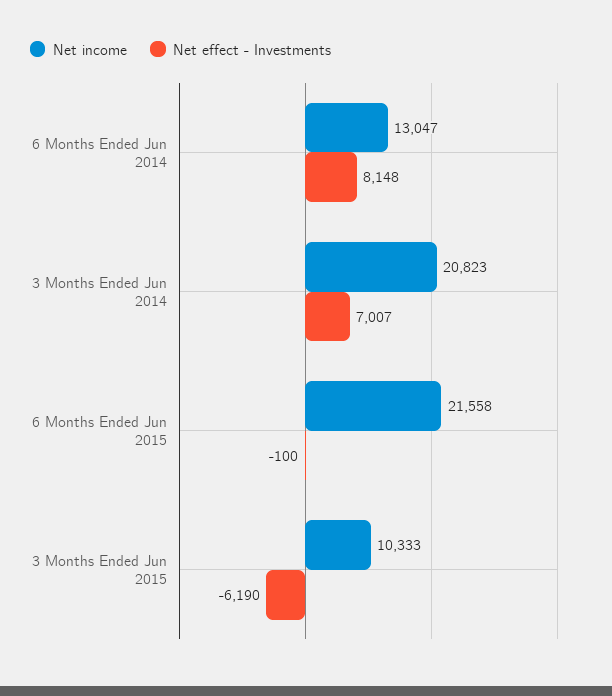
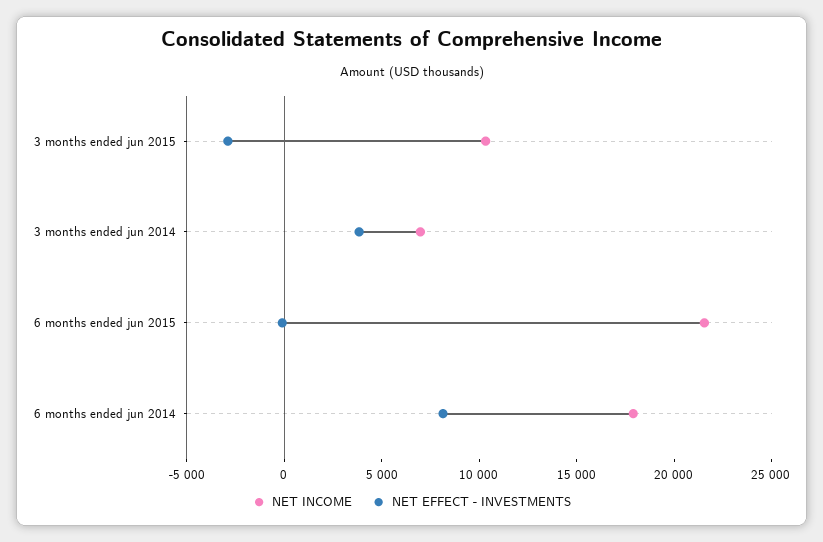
  {
    "Net income": {
-     "6 Months Ended Jun 2014": 13047,
+     "6 Months Ended Jun 2014": 18000,
-     "3 Months Ended Jun 2014": 20823,
+     "3 Months Ended Jun 2014": 7000,
      "6 Months Ended Jun 2015": 21558,
      "3 Months Ended Jun 2015": 10333
    },
    "Net effect - Investments": {
      "6 Months Ended Jun 2014": 8148,
-     "3 Months Ended Jun 2014": 7007,
+     "3 Months Ended Jun 2014": 4000,
      "6 Months Ended Jun 2015": -100,
-     "3 Months Ended Jun 2015": -6190
+     "3 Months Ended Jun 2015": -3000
    }
  }

